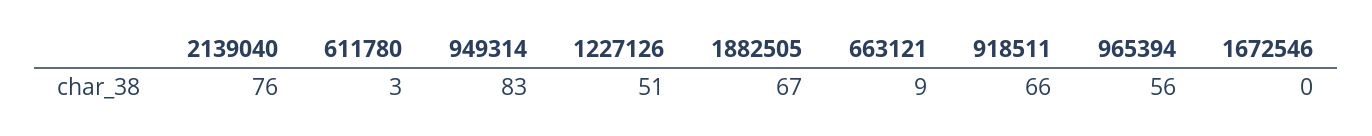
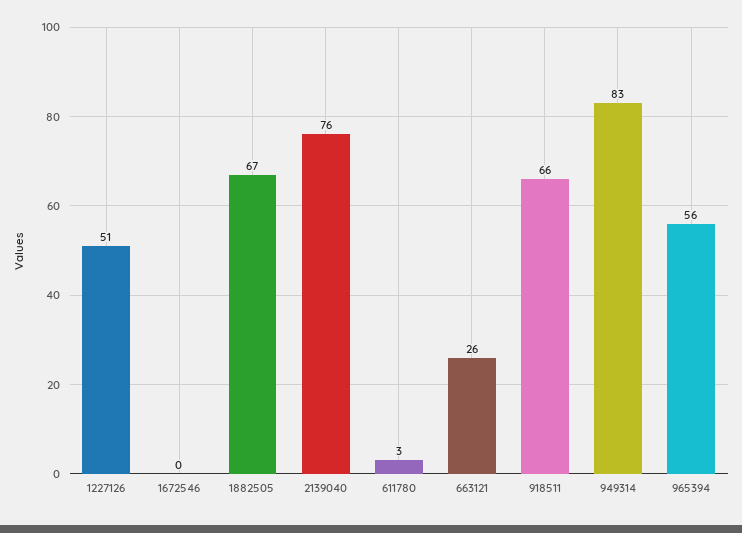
  {
    "2139040": 76,
    "611780": 3,
    "949314": 83,
    "1227126": 51,
    "1882505": 67,
-   "663121": 9,
+   "663121": 26,
    "918511": 66,
    "965394": 56,
    "1672546": 0
  }

